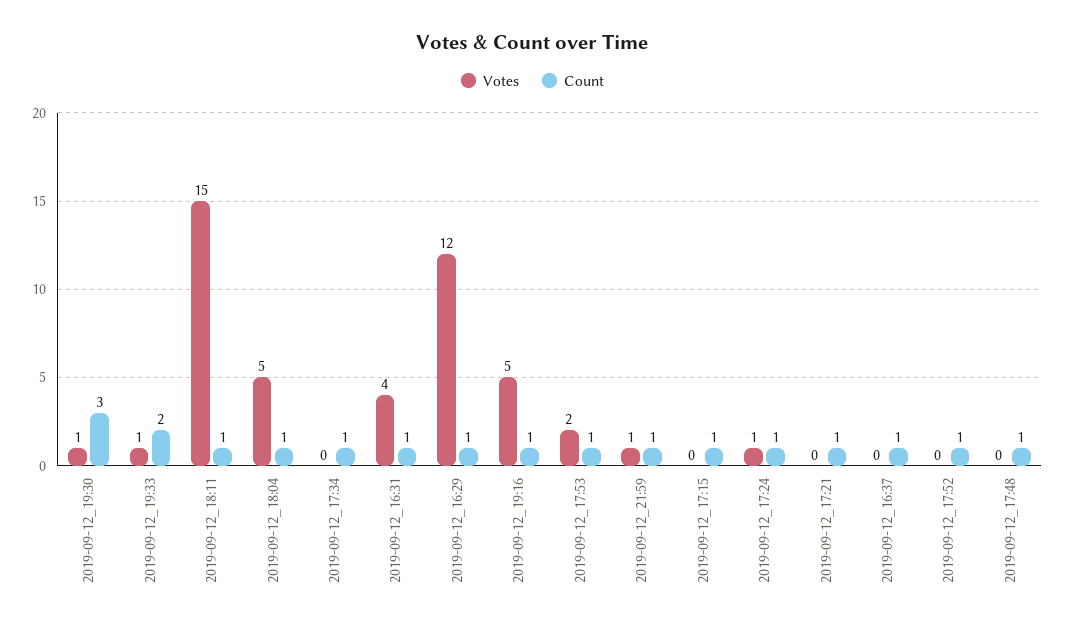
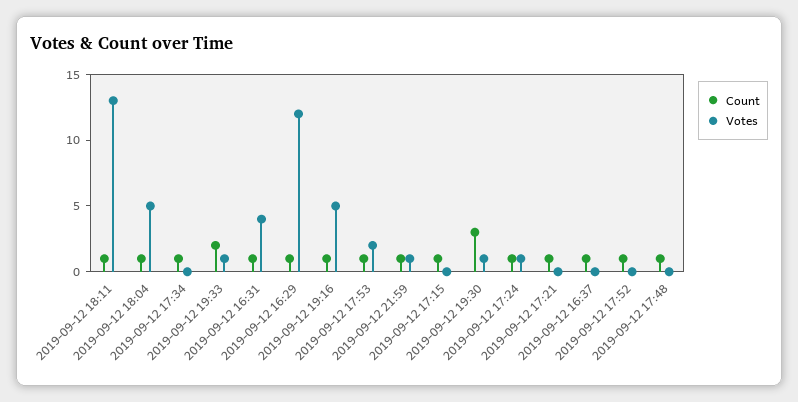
  {
    "Votes": {
      "2019-09-12_19:30": 1,
      "2019-09-12_19:33": 1,
-     "2019-09-12_18:11": 15,
+     "2019-09-12_18:11": 13,
      "2019-09-12_18:04": 5,
      "2019-09-12_17:34": 0,
      "2019-09-12_16:31": 4,
      "2019-09-12_16:29": 12,
      "2019-09-12_19:16": 5,
      "2019-09-12_17:53": 2,
      "2019-09-12_21:59": 1,
      "2019-09-12_17:15": 0,
      "2019-09-12_17:24": 1,
      "2019-09-12_17:21": 0,
      "2019-09-12_16:37": 0,
      "2019-09-12_17:52": 0,
      "2019-09-12_17:48": 0
    },
    "Count": {
      "2019-09-12_19:30": 3,
      "2019-09-12_19:33": 2,
      "2019-09-12_18:11": 1,
      "2019-09-12_18:04": 1,
      "2019-09-12_17:34": 1,
      "2019-09-12_16:31": 1,
      "2019-09-12_16:29": 1,
      "2019-09-12_19:16": 1,
      "2019-09-12_17:53": 1,
      "2019-09-12_21:59": 1,
      "2019-09-12_17:15": 1,
      "2019-09-12_17:24": 1,
      "2019-09-12_17:21": 1,
      "2019-09-12_16:37": 1,
      "2019-09-12_17:52": 1,
      "2019-09-12_17:48": 1
    }
  }

